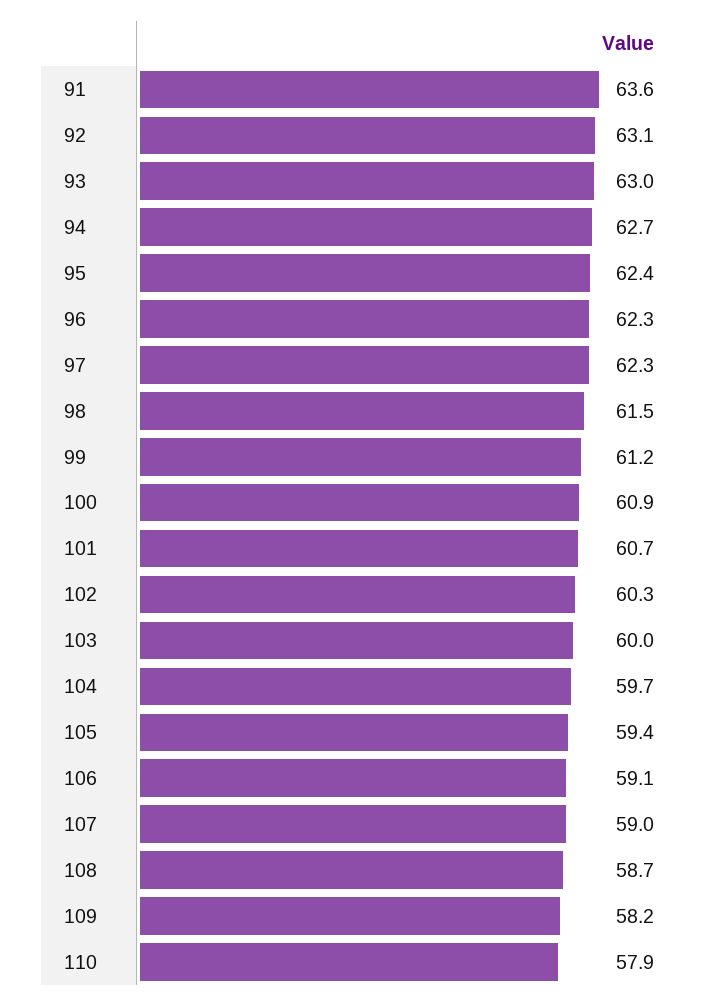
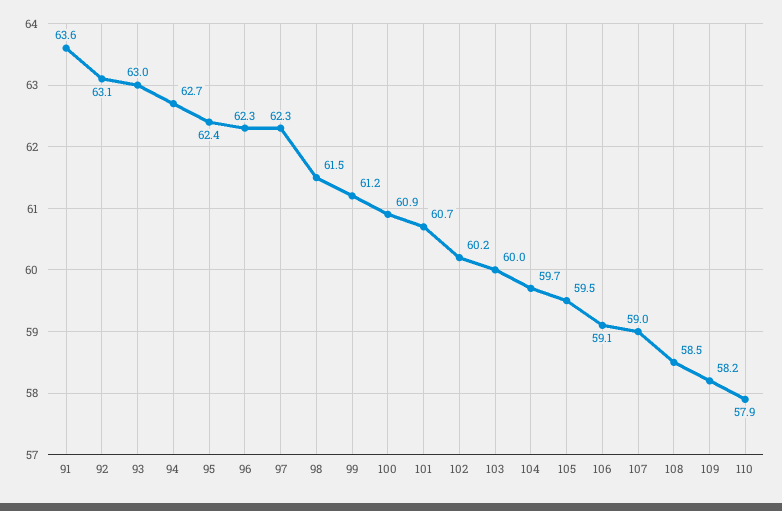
  {
    "91": 63.6,
    "92": 63.1,
    "93": 63,
    "94": 62.7,
    "95": 62.4,
    "96": 62.3,
    "97": 62.3,
    "98": 61.5,
    "99": 61.2,
    "100": 60.9,
    "101": 60.7,
-   "102": 60.3,
+   "102": 60.2,
    "103": 60,
    "104": 59.7,
-   "105": 59.4,
+   "105": 59.5,
    "106": 59.1,
    "107": 59,
-   "108": 58.7,
+   "108": 58.5,
    "109": 58.2,
    "110": 57.9
  }

